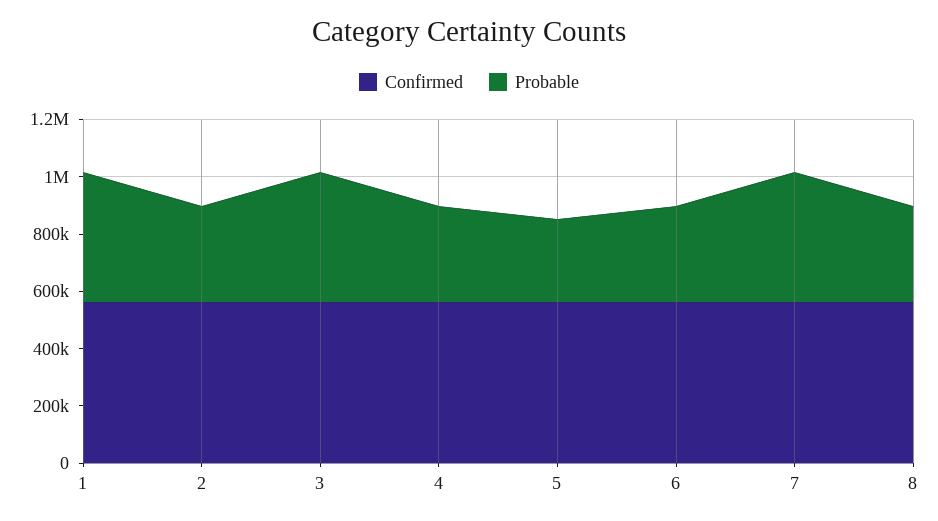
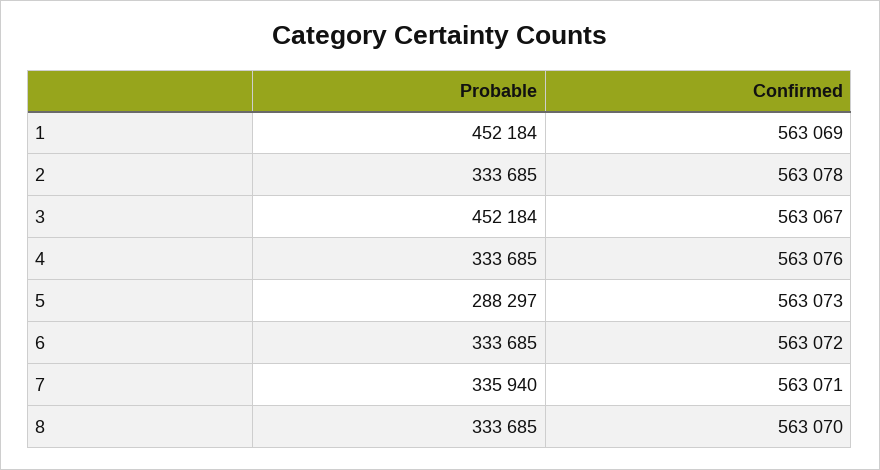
  {
    "Confirmed": {
      "1": 563069,
      "2": 563078,
      "3": 563067,
      "4": 563076,
      "5": 563073,
      "6": 563072,
      "7": 563071,
      "8": 563070
    },
    "Probable": {
      "1": 452184,
      "2": 333685,
      "3": 452184,
      "4": 333685,
      "5": 288297,
      "6": 333685,
-     "7": 450000,
+     "7": 335940,
      "8": 333685
    }
  }

